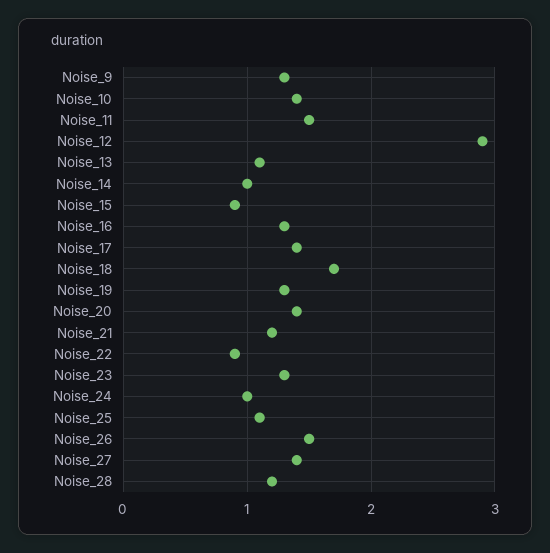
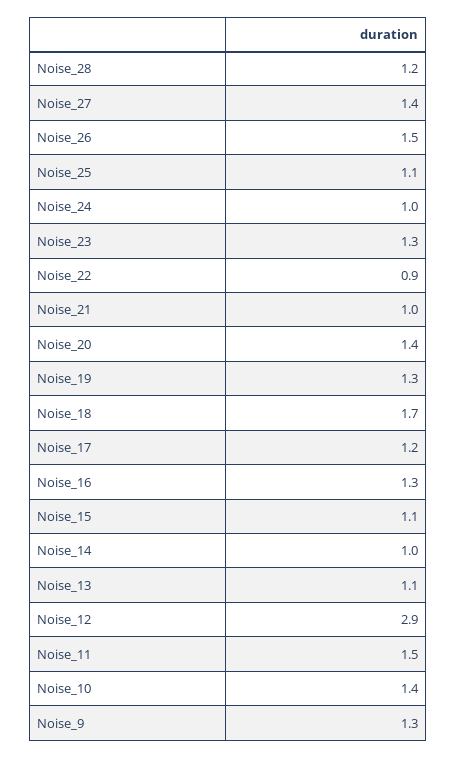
  {
    "Noise_9": 1.3,
    "Noise_10": 1.4,
    "Noise_11": 1.5,
    "Noise_12": 2.9,
    "Noise_13": 1.1,
    "Noise_14": 1,
-   "Noise_15": 0.9,
+   "Noise_15": 1.1,
    "Noise_16": 1.3,
-   "Noise_17": 1.4,
+   "Noise_17": 1.2,
    "Noise_18": 1.7,
    "Noise_19": 1.3,
    "Noise_20": 1.4,
-   "Noise_21": 1.2,
+   "Noise_21": 1,
    "Noise_22": 0.9,
    "Noise_23": 1.3,
    "Noise_24": 1,
    "Noise_25": 1.1,
    "Noise_26": 1.5,
    "Noise_27": 1.4,
    "Noise_28": 1.2
  }

